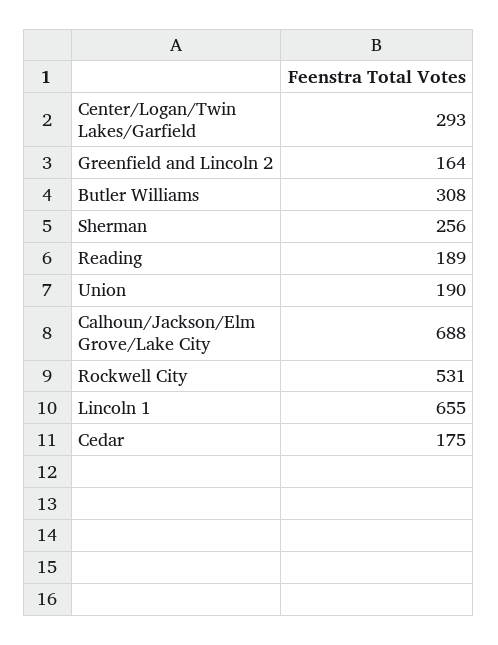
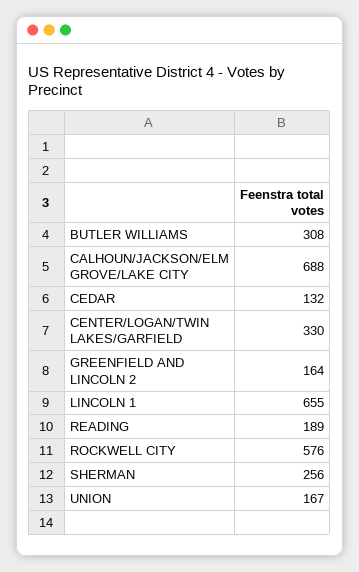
  {
-   "Center/Logan/Twin Lakes/Garfield": 293,
+   "Center/Logan/Twin Lakes/Garfield": 330,
    "Greenfield and Lincoln 2": 164,
    "Butler Williams": 308,
    "Sherman": 256,
    "Reading": 189,
-   "Union": 190,
+   "Union": 167,
    "Calhoun/Jackson/Elm Grove/Lake City": 688,
-   "Rockwell City": 531,
+   "Rockwell City": 576,
    "Lincoln 1": 655,
-   "Cedar": 175
+   "Cedar": 132
  }

